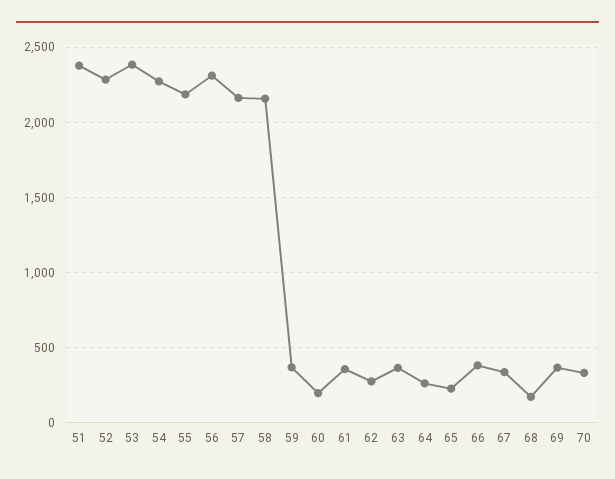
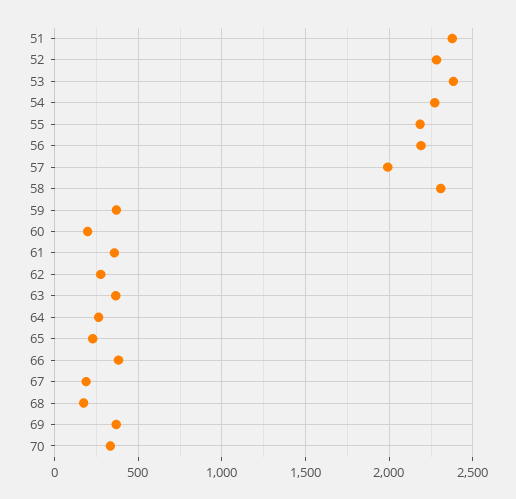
  {
    "51": 2400,
    "52": 2300,
    "53": 2400,
    "54": 2250,
    "55": 2200,
-   "56": 2300,
+   "56": 2200,
-   "57": 2150,
+   "57": 2000,
-   "58": 2150,
+   "58": 2300,
    "59": 350,
    "60": 200,
    "61": 350,
    "62": 300,
    "63": 350,
    "64": 250,
    "65": 250,
    "66": 400,
-   "67": 350,
+   "67": 200,
    "68": 150,
    "69": 350,
    "70": 350
  }

